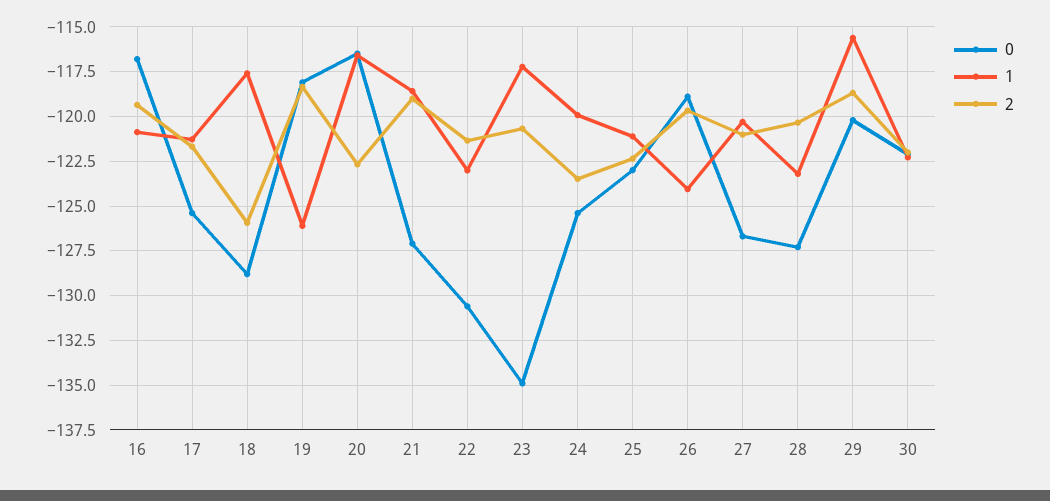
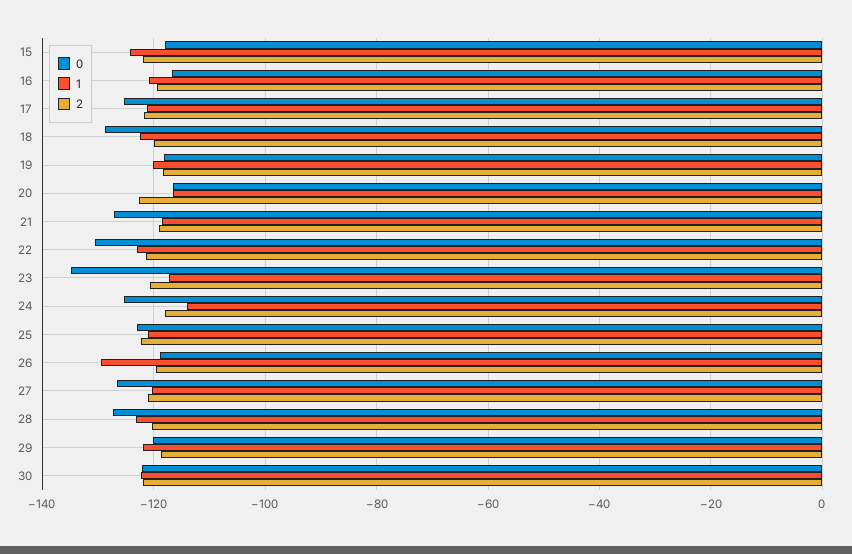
  {
    "0": {
      "16": -117,
      "17": -125.5,
      "18": -129,
      "19": -118,
      "20": -116.5,
      "21": -127,
      "22": -130.5,
      "23": -135,
      "24": -125.5,
      "25": -123,
      "26": -119,
      "27": -126.5,
      "28": -127.5,
      "29": -120,
-     "30": -122
+     "30": -122,
+     "15": -118
    },
    "1": {
      "16": -121,
      "17": -121.5,
-     "18": -117.5,
+     "18": -122,
-     "19": -126,
+     "19": -120,
      "20": -116.5,
      "21": -118.5,
      "22": -123,
      "23": -117,
-     "24": -120,
+     "24": -114,
      "25": -121,
-     "26": -124,
+     "26": -130,
      "27": -120.5,
      "28": -123,
-     "29": -115.5,
+     "29": -122,
-     "30": -122.5
+     "30": -122.5,
+     "15": -124
    },
    "2": {
      "16": -119.5,
      "17": -121.5,
-     "18": -126,
+     "18": -120,
      "19": -118.5,
      "20": -122.5,
      "21": -119,
      "22": -121.5,
      "23": -120.5,
-     "24": -123.5,
+     "24": -118,
      "25": -122.5,
      "26": -119.5,
      "27": -121,
      "28": -120.5,
      "29": -118.5,
-     "30": -122
+     "30": -122,
+     "15": -122
    }
  }

